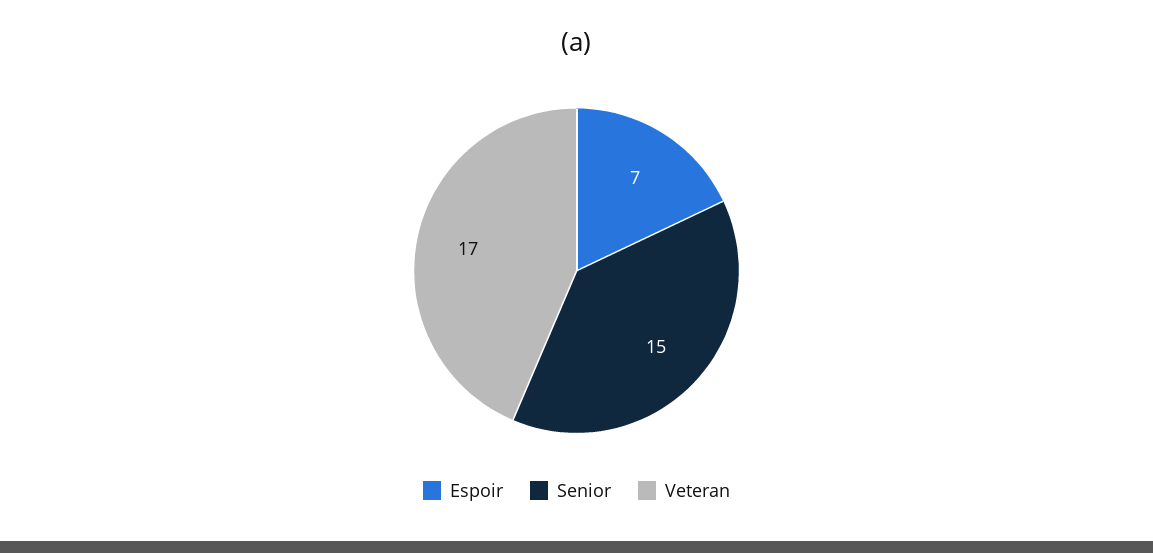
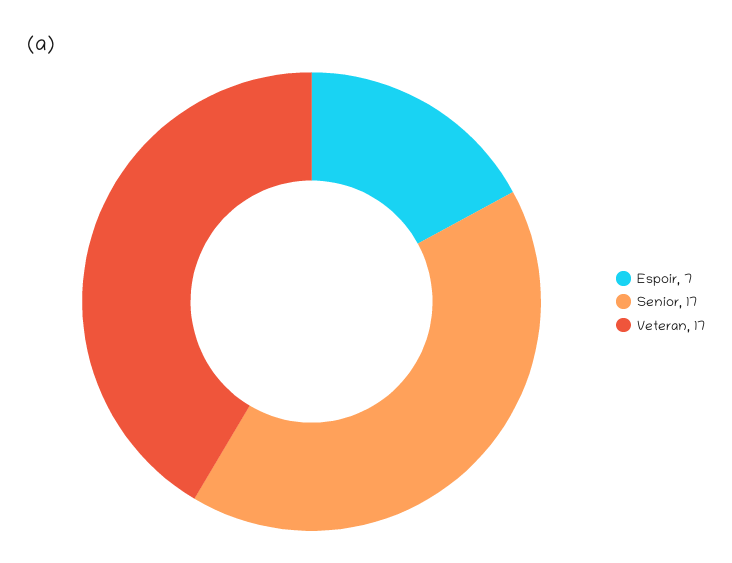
  {
    "Espoir": 7,
-   "Senior": 15,
+   "Senior": 17,
    "Veteran": 17
  }

